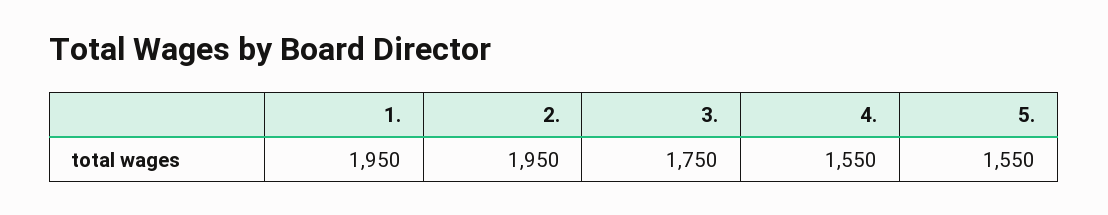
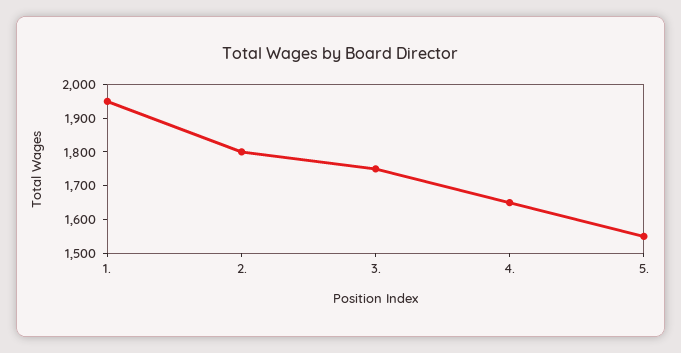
  {
    "1.": 1950,
-   "2.": 1950,
+   "2.": 1800,
    "3.": 1750,
-   "4.": 1550,
+   "4.": 1650,
    "5.": 1550
  }

